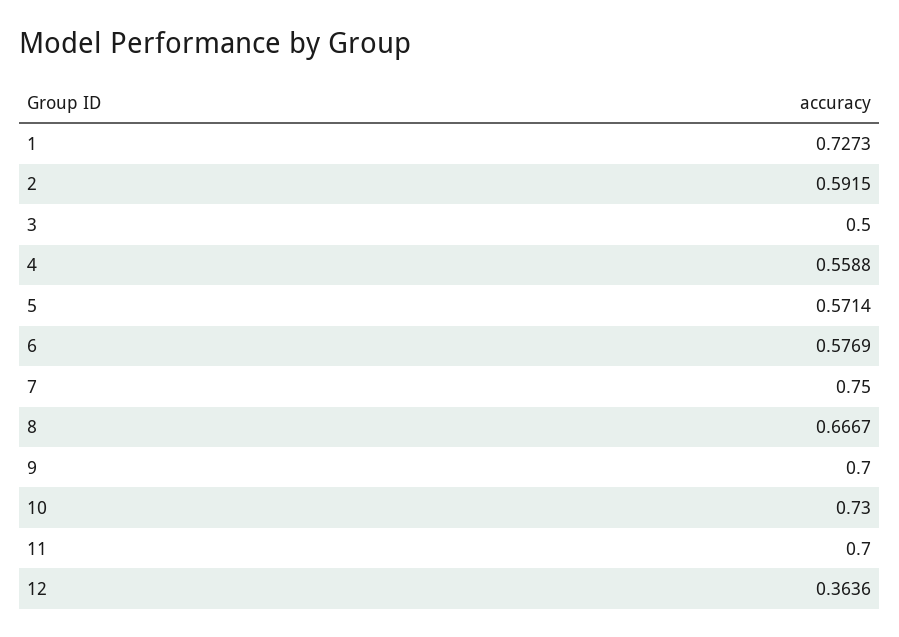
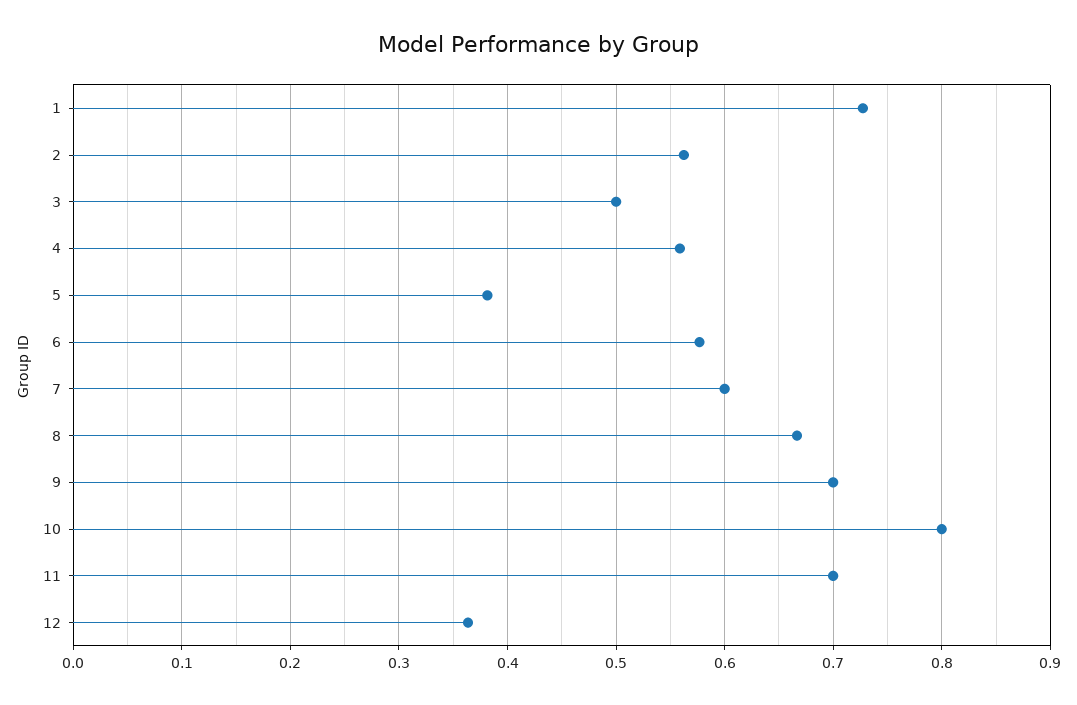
  {
    "1": 0.7273,
-   "2": 0.5915,
+   "2": 0.56,
    "3": 0.5,
    "4": 0.5588,
-   "5": 0.5714,
+   "5": 0.38,
    "6": 0.5769,
-   "7": 0.75,
+   "7": 0.6,
    "8": 0.6667,
    "9": 0.7,
-   "10": 0.73,
+   "10": 0.8,
    "11": 0.7,
    "12": 0.3636
  }

